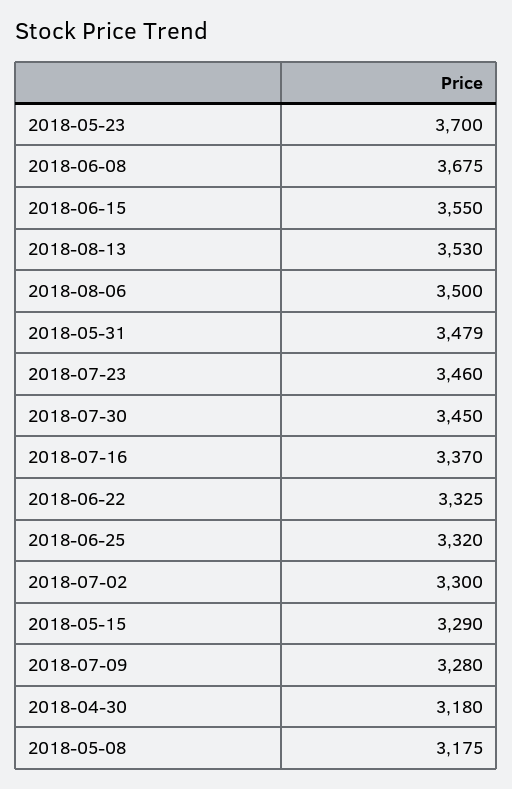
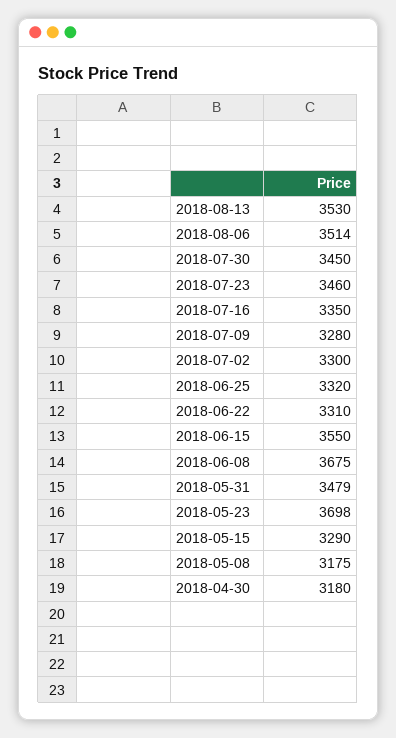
  {
-   "2018-05-23": 3700,
+   "2018-05-23": 3698,
    "2018-06-08": 3675,
    "2018-06-15": 3550,
    "2018-08-13": 3530,
-   "2018-08-06": 3500,
+   "2018-08-06": 3514,
    "2018-05-31": 3479,
    "2018-07-23": 3460,
    "2018-07-30": 3450,
-   "2018-07-16": 3370,
+   "2018-07-16": 3350,
-   "2018-06-22": 3325,
+   "2018-06-22": 3310,
    "2018-06-25": 3320,
    "2018-07-02": 3300,
    "2018-05-15": 3290,
    "2018-07-09": 3280,
    "2018-04-30": 3180,
    "2018-05-08": 3175
  }

